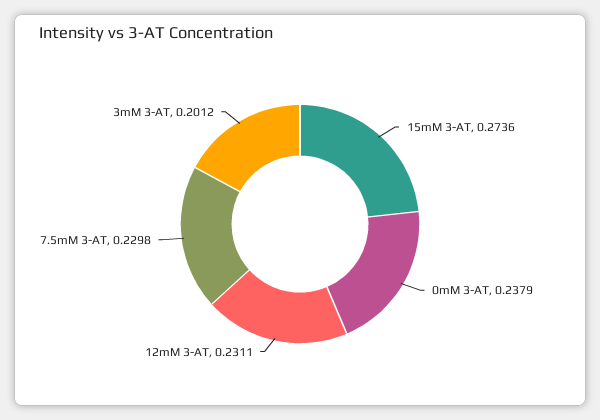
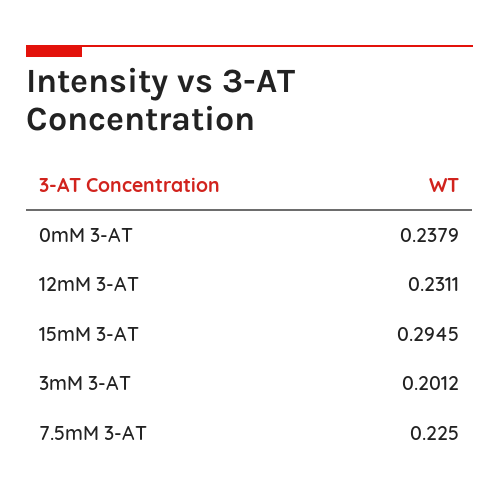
  {
-   "15mM 3-AT": 0.2736,
+   "15mM 3-AT": 0.2945,
    "0mM 3-AT": 0.2379,
    "12mM 3-AT": 0.2311,
-   "7.5mM 3-AT": 0.2298,
+   "7.5mM 3-AT": 0.225,
    "3mM 3-AT": 0.2012
  }

